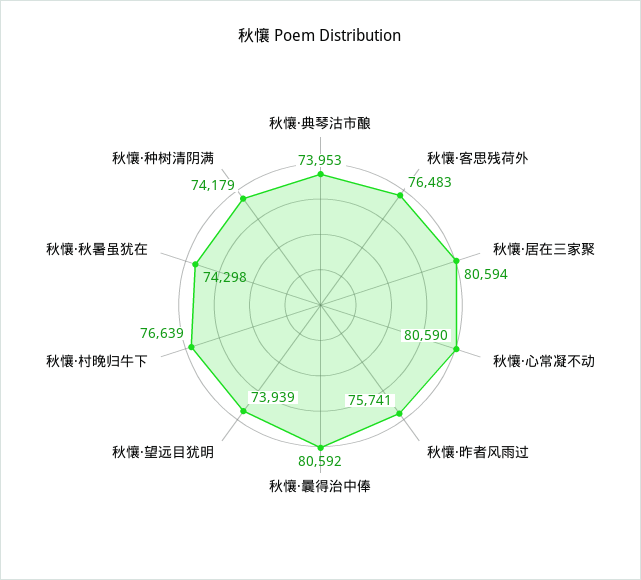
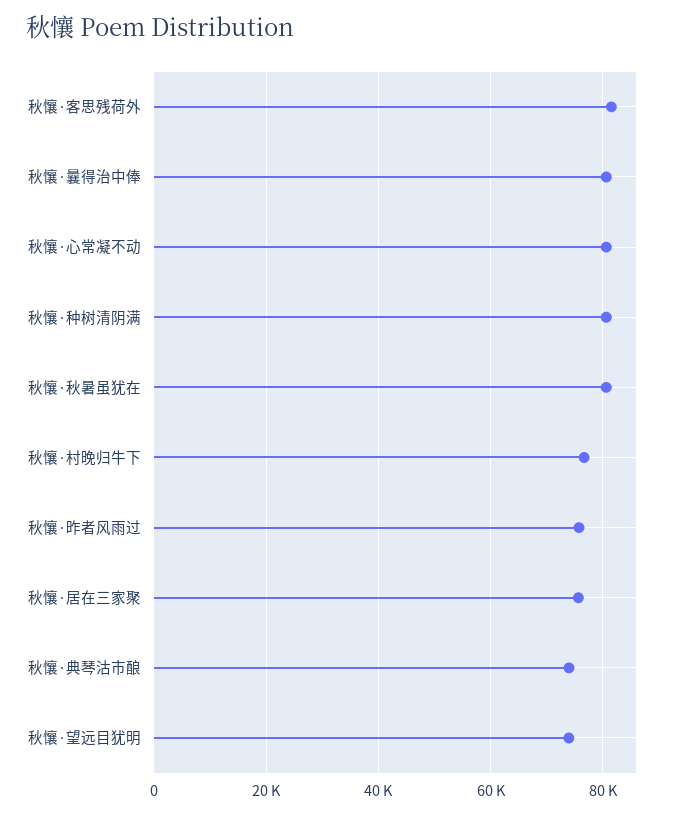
  {
    "秋懹·典琴沽市酿": 73953,
-   "秋懹·客思残荷外": 76483,
+   "秋懹·客思残荷外": 82000,
-   "秋懹·居在三家聚": 80594,
+   "秋懹·居在三家聚": 76000,
    "秋懹·心常凝不动": 80590,
    "秋懹·昨者风雨过": 75741,
    "秋懹·曩得治中俸": 80592,
    "秋懹·望远目犹明": 73939,
    "秋懹·村晚归牛下": 76639,
-   "秋懹·秋暑虽犹在": 74298,
+   "秋懹·秋暑虽犹在": 80000,
-   "秋懹·种树清阴满": 74179
+   "秋懹·种树清阴满": 80000
  }

